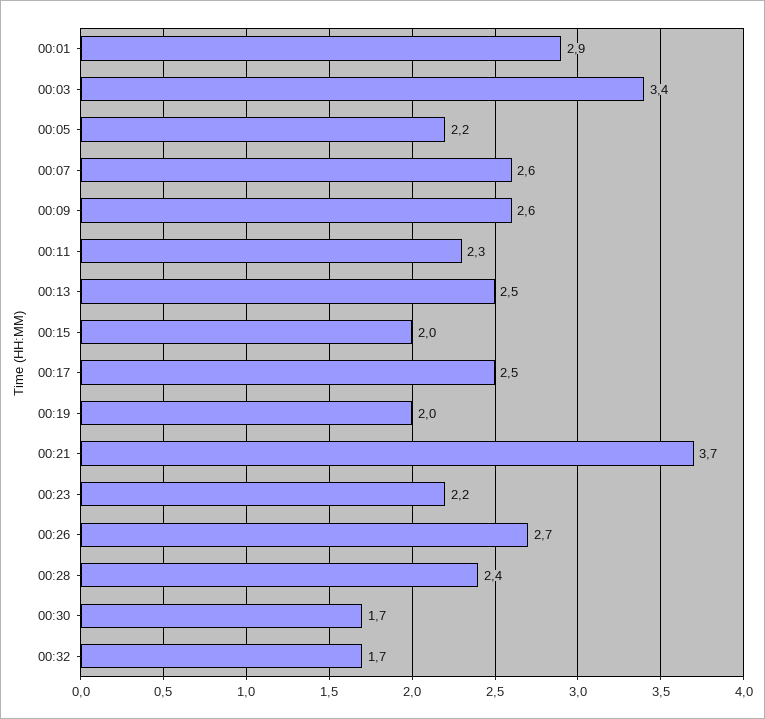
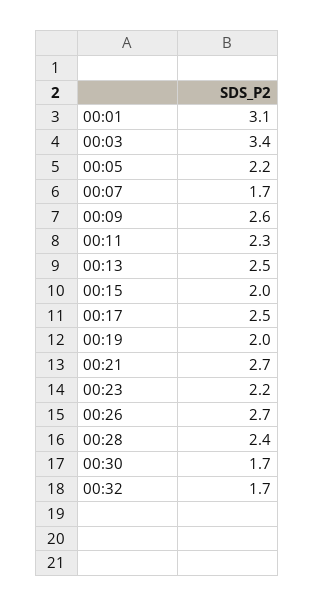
  {
-   "00:01": 2.9,
+   "00:01": 3.1,
    "00:03": 3.4,
    "00:05": 2.2,
-   "00:07": 2.6,
+   "00:07": 1.7,
    "00:09": 2.6,
    "00:11": 2.3,
    "00:13": 2.5,
    "00:15": 2,
    "00:17": 2.5,
    "00:19": 2,
-   "00:21": 3.7,
+   "00:21": 2.7,
    "00:23": 2.2,
    "00:26": 2.7,
    "00:28": 2.4,
    "00:30": 1.7,
    "00:32": 1.7
  }

